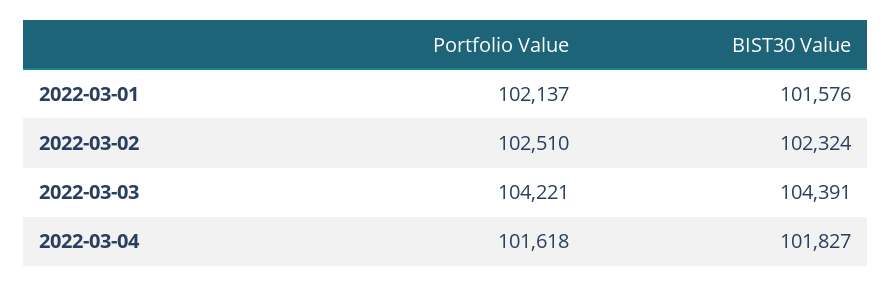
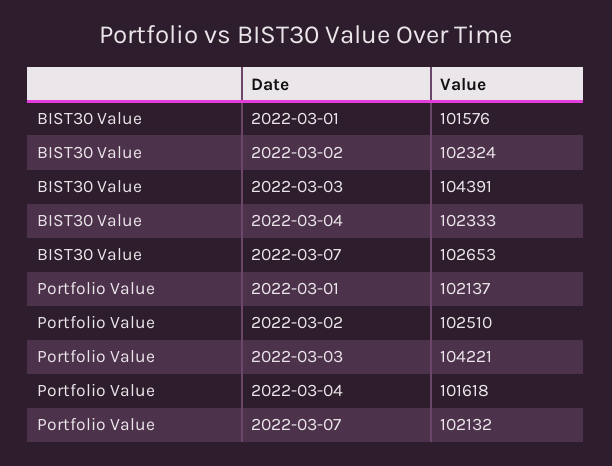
  {
    "Portfolio Value": {
      "2022-03-01": 102137,
      "2022-03-02": 102510,
      "2022-03-03": 104221,
-     "2022-03-04": 101618
+     "2022-03-04": 101618,
+     "2022-03-07": 102132
    },
    "BIST30 Value": {
      "2022-03-01": 101576,
      "2022-03-02": 102324,
      "2022-03-03": 104391,
-     "2022-03-04": 101827
+     "2022-03-04": 102333,
+     "2022-03-07": 102653
    }
  }

